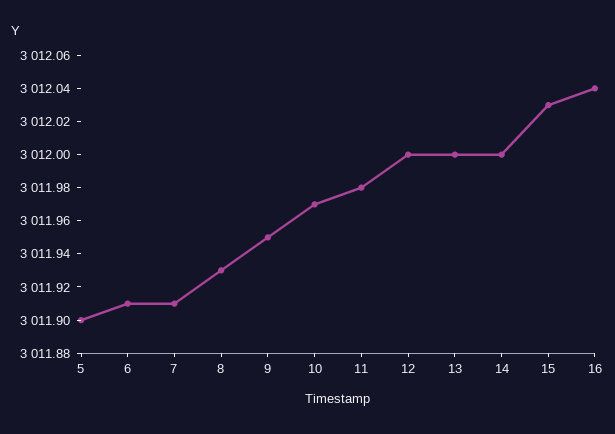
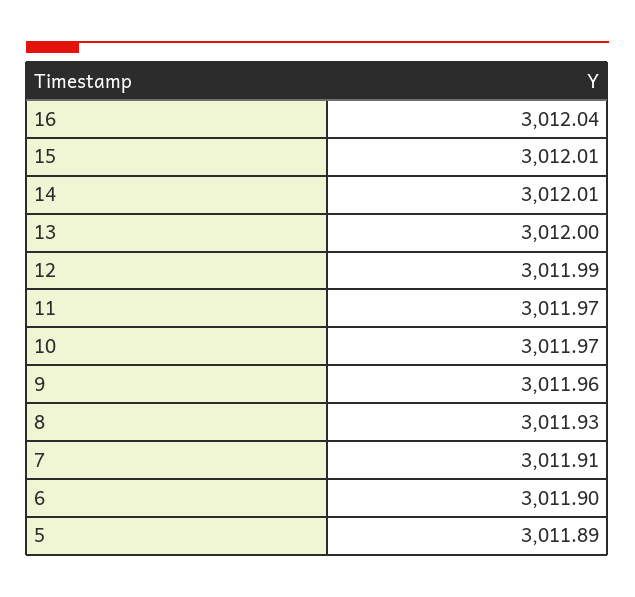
  {
-   "5": 3011.9,
+   "5": 3011.89,
-   "6": 3011.91,
+   "6": 3011.9,
    "7": 3011.91,
    "8": 3011.93,
-   "9": 3011.95,
+   "9": 3011.96,
    "10": 3011.97,
-   "11": 3011.98,
+   "11": 3011.97,
-   "12": 3012,
+   "12": 3011.99,
    "13": 3012,
-   "14": 3012,
+   "14": 3012.01,
-   "15": 3012.03,
+   "15": 3012.01,
    "16": 3012.04
  }

